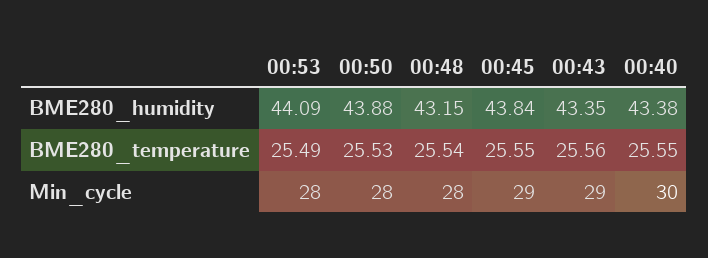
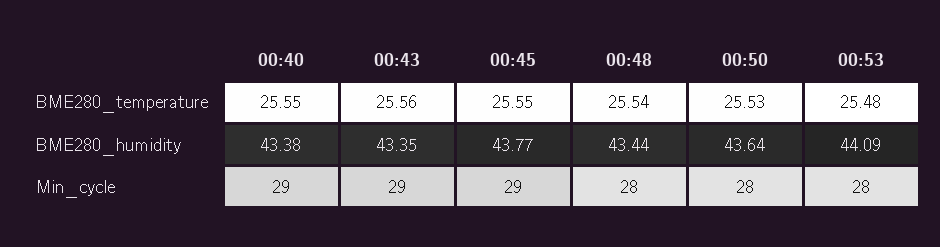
  {
    "00:53": {
      "BME280_humidity": 44.09,
-     "BME280_temperature": 25.49,
+     "BME280_temperature": 25.48,
      "Min_cycle": 28
    },
    "00:50": {
-     "BME280_humidity": 43.88,
+     "BME280_humidity": 43.64,
      "BME280_temperature": 25.53,
      "Min_cycle": 28
    },
    "00:48": {
-     "BME280_humidity": 43.15,
+     "BME280_humidity": 43.44,
      "BME280_temperature": 25.54,
      "Min_cycle": 28
    },
    "00:45": {
-     "BME280_humidity": 43.84,
+     "BME280_humidity": 43.77,
      "BME280_temperature": 25.55,
      "Min_cycle": 29
    },
    "00:43": {
      "BME280_humidity": 43.35,
      "BME280_temperature": 25.56,
      "Min_cycle": 29
    },
    "00:40": {
      "BME280_humidity": 43.38,
      "BME280_temperature": 25.55,
-     "Min_cycle": 30
+     "Min_cycle": 29
    }
  }

